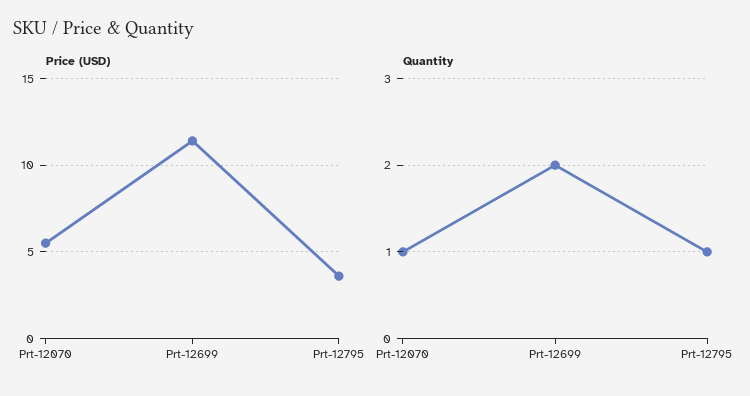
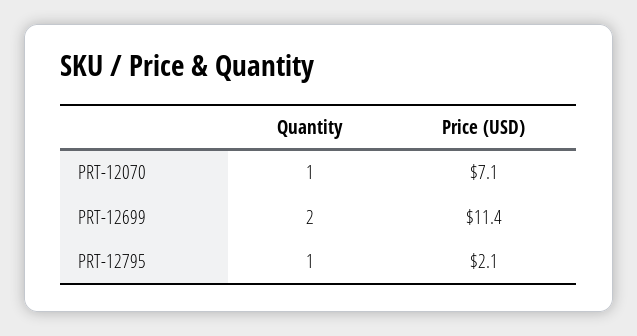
  {
    "Price (USD)": {
-     "Prt-12070": 5.5,
+     "Prt-12070": 7.1,
      "Prt-12699": 11.4,
-     "Prt-12795": 3.5
+     "Prt-12795": 2.1
    },
    "Quantity": {
      "Prt-12070": 1,
      "Prt-12699": 2,
      "Prt-12795": 1
    }
  }

